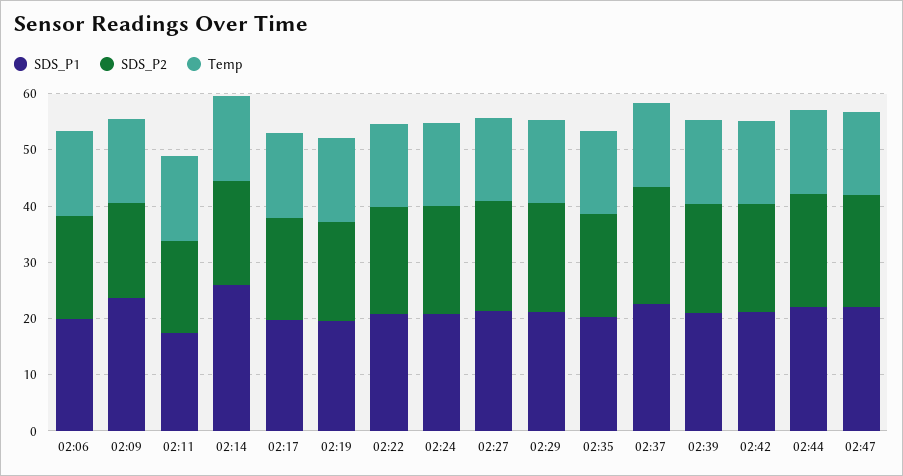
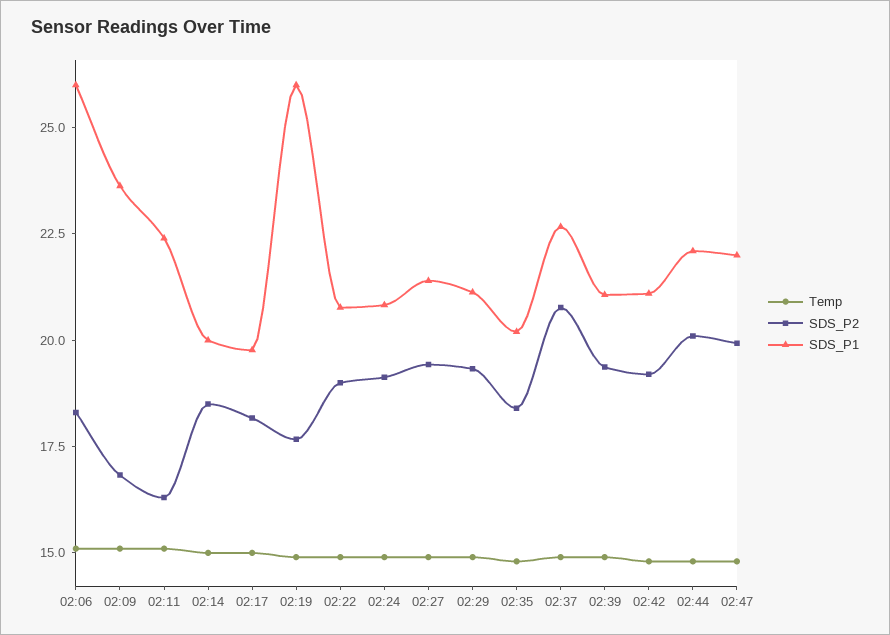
  {
    "SDS_P1": {
-     "02:06": 20,
+     "02:06": 26,
      "02:09": 23.5,
-     "02:11": 18,
+     "02:11": 22.5,
-     "02:14": 26,
+     "02:14": 20,
      "02:17": 20,
-     "02:19": 20,
+     "02:19": 26,
      "02:22": 21,
      "02:24": 21,
      "02:27": 21.5,
      "02:29": 21,
      "02:35": 20,
      "02:37": 22.5,
      "02:39": 21,
      "02:42": 21,
      "02:44": 22,
      "02:47": 22
    },
    "SDS_P2": {
      "02:06": 18.5,
      "02:09": 17,
      "02:11": 16.5,
      "02:14": 18.5,
      "02:17": 18,
      "02:19": 17.5,
      "02:22": 19,
      "02:24": 19,
      "02:27": 19.5,
      "02:29": 19.5,
      "02:35": 18.5,
      "02:37": 21,
      "02:39": 19.5,
      "02:42": 19,
      "02:44": 20,
      "02:47": 20
    },
    "Temp": {
      "02:06": 15,
      "02:09": 15,
      "02:11": 15,
      "02:14": 15,
      "02:17": 15,
      "02:19": 15,
      "02:22": 15,
      "02:24": 15,
      "02:27": 15,
      "02:29": 15,
      "02:35": 15,
      "02:37": 15,
      "02:39": 15,
      "02:42": 15,
      "02:44": 15,
      "02:47": 15
    }
  }

